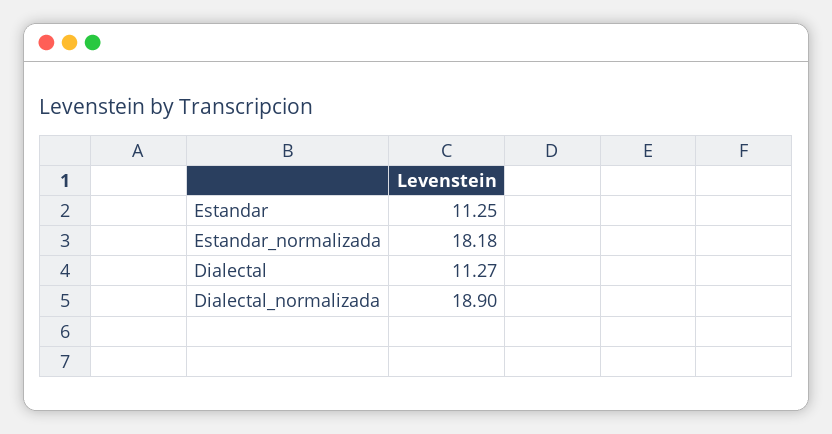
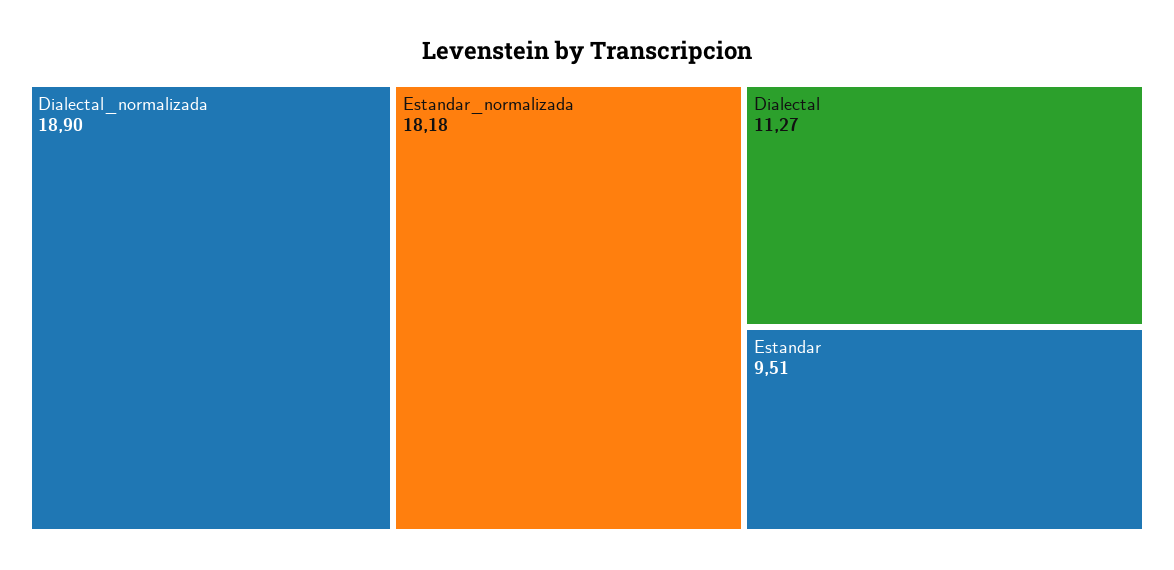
  {
-   "Estandar": 11.25,
+   "Estandar": 9.51,
    "Estandar_normalizada": 18.18,
    "Dialectal": 11.27,
    "Dialectal_normalizada": 18.9
  }

